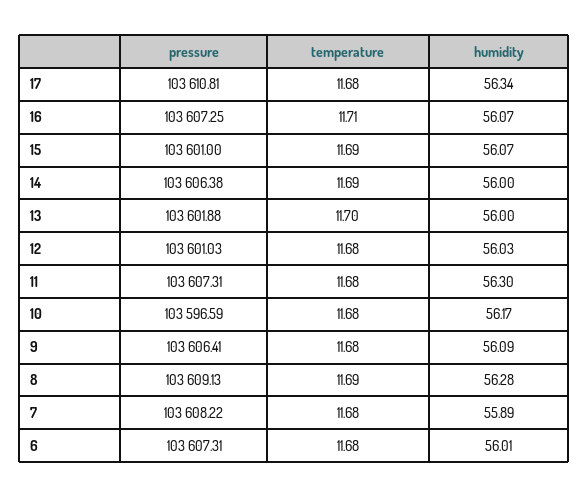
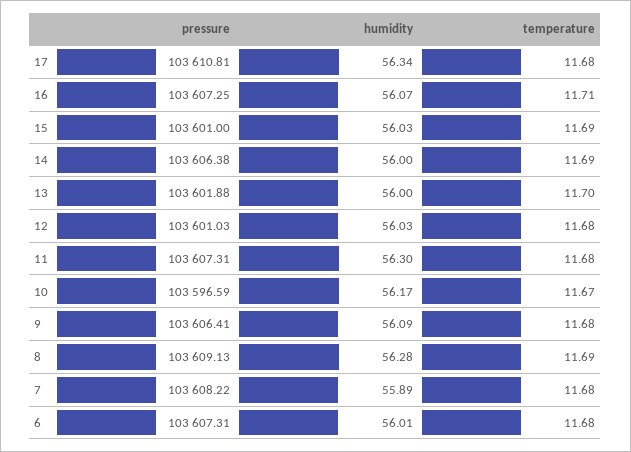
  {
    "pressure": {
      "17": 103610.81,
      "16": 103607.25,
      "15": 103601,
      "14": 103606.38,
      "13": 103601.88,
      "12": 103601.03,
      "11": 103607.31,
      "10": 103596.59,
      "9": 103606.41,
      "8": 103609.13,
      "7": 103608.22,
      "6": 103607.31
    },
    "temperature": {
      "17": 11.68,
      "16": 11.71,
      "15": 11.69,
      "14": 11.69,
      "13": 11.7,
      "12": 11.68,
      "11": 11.68,
-     "10": 11.68,
+     "10": 11.67,
      "9": 11.68,
      "8": 11.69,
      "7": 11.68,
      "6": 11.68
    },
    "humidity": {
      "17": 56.34,
      "16": 56.07,
-     "15": 56.07,
+     "15": 56.03,
      "14": 56,
      "13": 56,
      "12": 56.03,
      "11": 56.3,
      "10": 56.17,
      "9": 56.09,
      "8": 56.28,
      "7": 55.89,
      "6": 56.01
    }
  }

